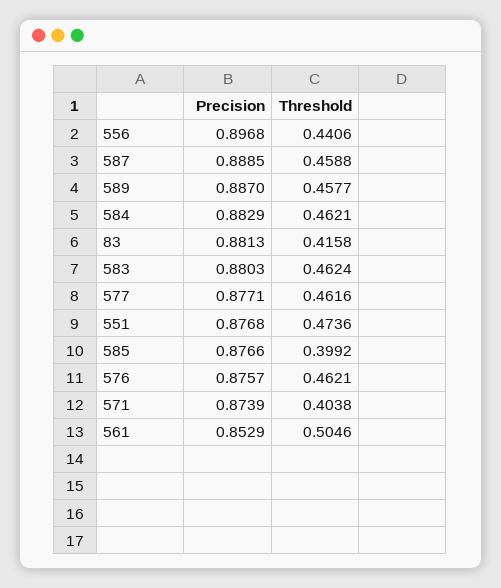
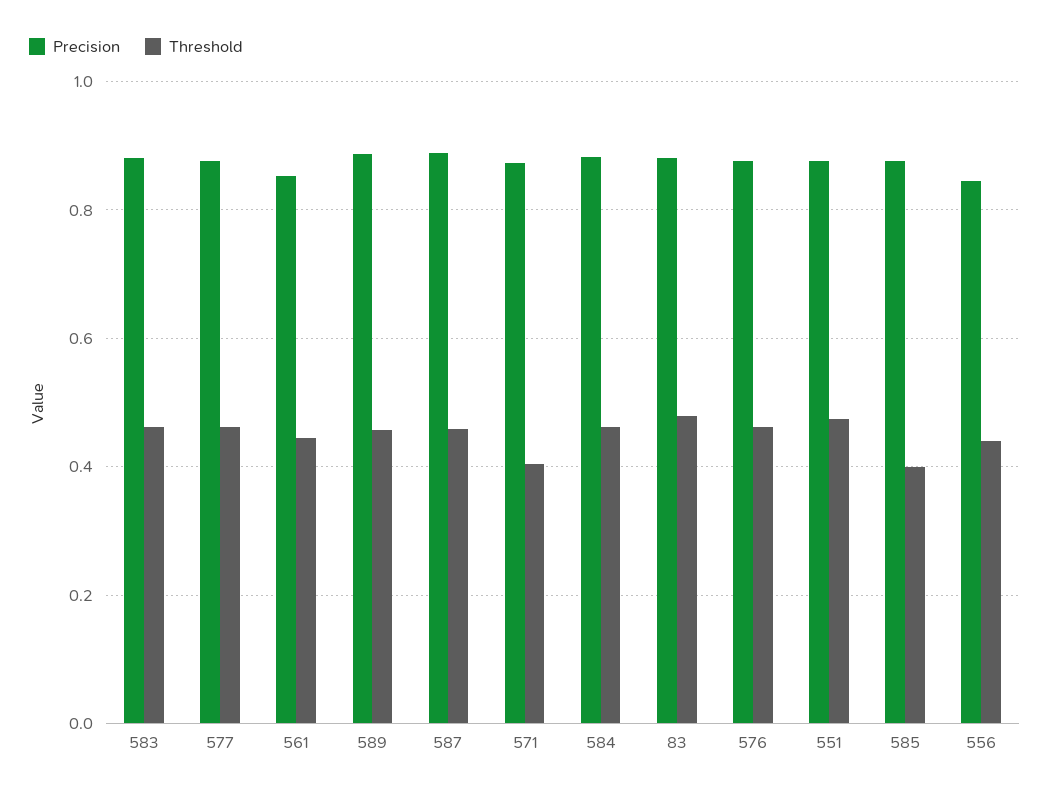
  {
    "Precision": {
-     "556": 0.8968,
+     "556": 0.84,
      "587": 0.8885,
      "589": 0.887,
      "584": 0.8829,
      "83": 0.8813,
      "583": 0.8803,
      "577": 0.8771,
      "551": 0.8768,
      "585": 0.8766,
      "576": 0.8757,
      "571": 0.8739,
      "561": 0.8529
    },
    "Threshold": {
      "556": 0.4406,
      "587": 0.4588,
      "589": 0.4577,
      "584": 0.4621,
-     "83": 0.4158,
+     "83": 0.48,
      "583": 0.4624,
      "577": 0.4616,
      "551": 0.4736,
      "585": 0.3992,
      "576": 0.4621,
      "571": 0.4038,
-     "561": 0.5046
+     "561": 0.44
    }
  }

